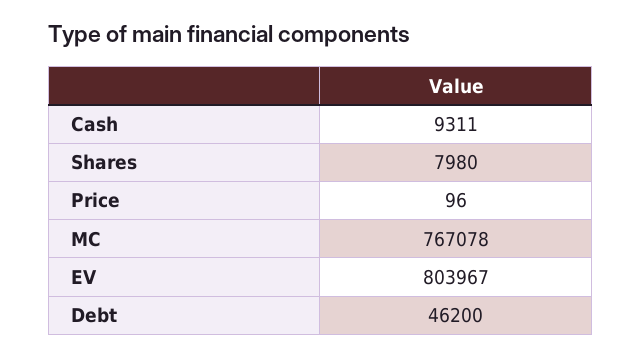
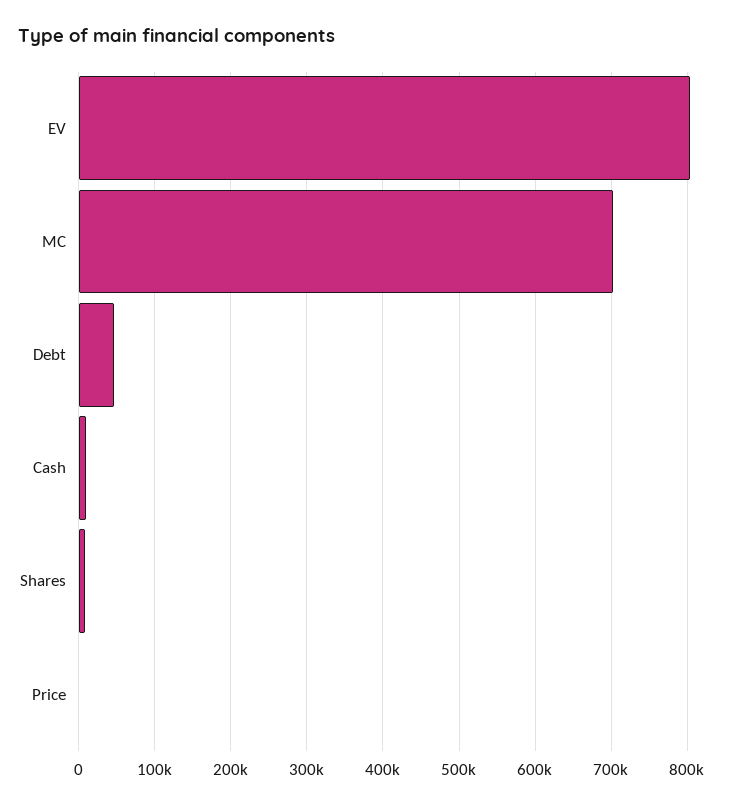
  {
    "Cash": 9311,
    "Shares": 7980,
    "Price": 96,
-   "MC": 767078,
+   "MC": 700000,
    "EV": 803967,
    "Debt": 46200
  }

